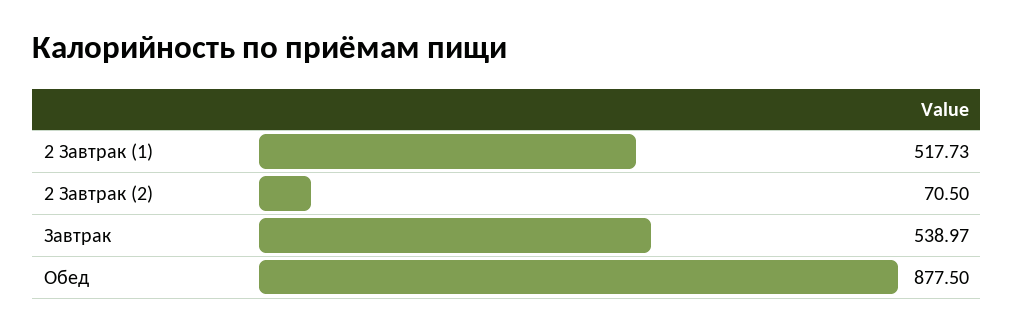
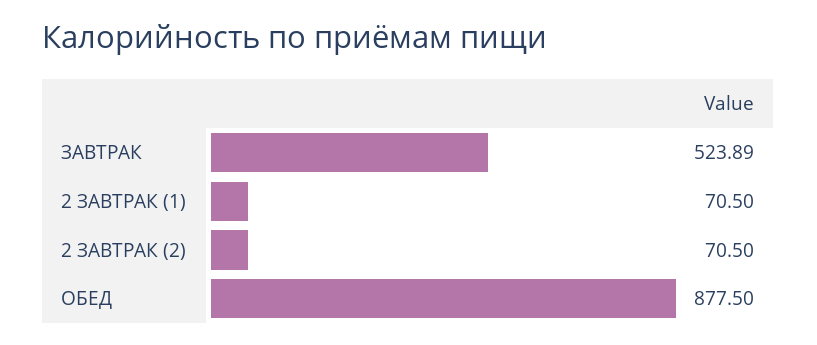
  {
-   "2 Завтрак (1)": 517.73,
+   "2 Завтрак (1)": 70.5,
    "2 Завтрак (2)": 70.5,
-   "Завтрак": 538.97,
+   "Завтрак": 523.89,
    "Обед": 877.5
  }

